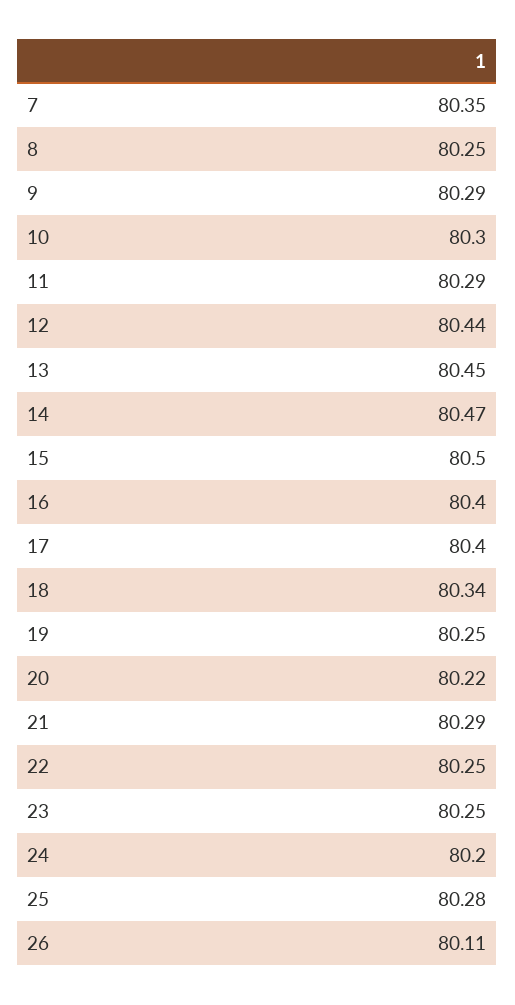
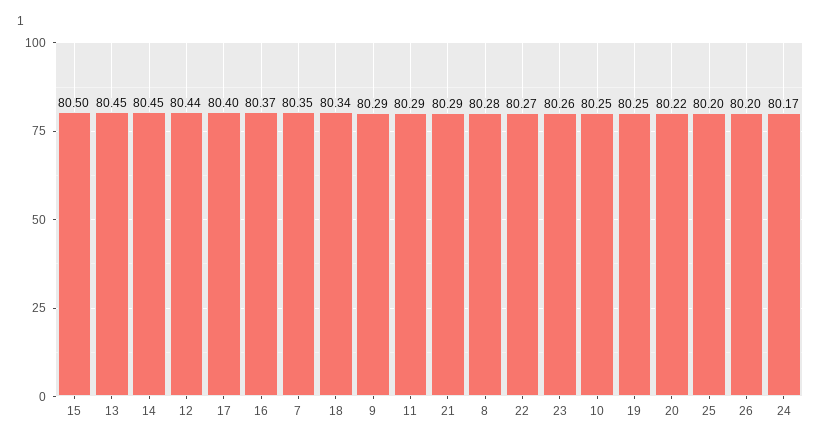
  {
    "7": 80.35,
-   "8": 80.25,
+   "8": 80.28,
    "9": 80.29,
-   "10": 80.3,
+   "10": 80.25,
    "11": 80.29,
    "12": 80.44,
    "13": 80.45,
-   "14": 80.47,
+   "14": 80.45,
    "15": 80.5,
-   "16": 80.4,
+   "16": 80.37,
    "17": 80.4,
    "18": 80.34,
    "19": 80.25,
    "20": 80.22,
    "21": 80.29,
-   "22": 80.25,
+   "22": 80.27,
-   "23": 80.25,
+   "23": 80.26,
-   "24": 80.2,
+   "24": 80.17,
-   "25": 80.28,
+   "25": 80.2,
-   "26": 80.11
+   "26": 80.2
  }

